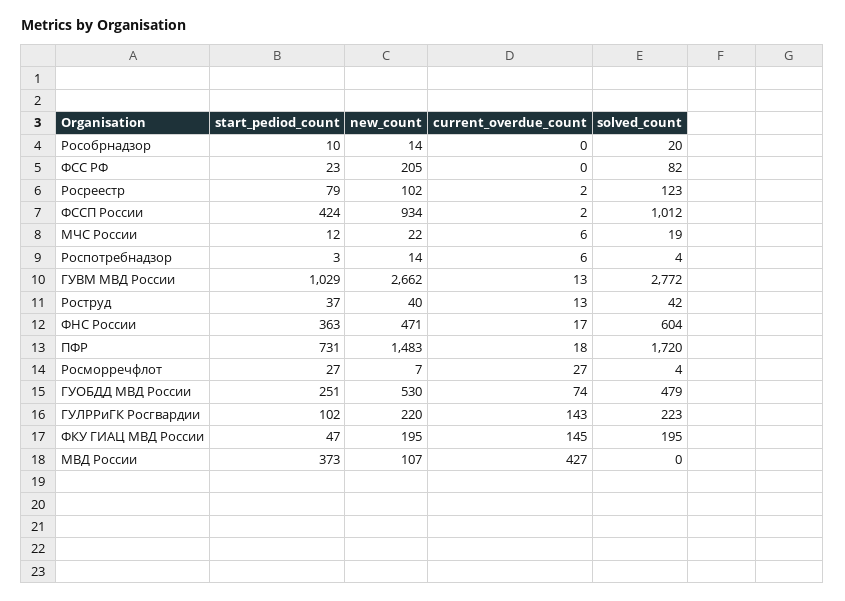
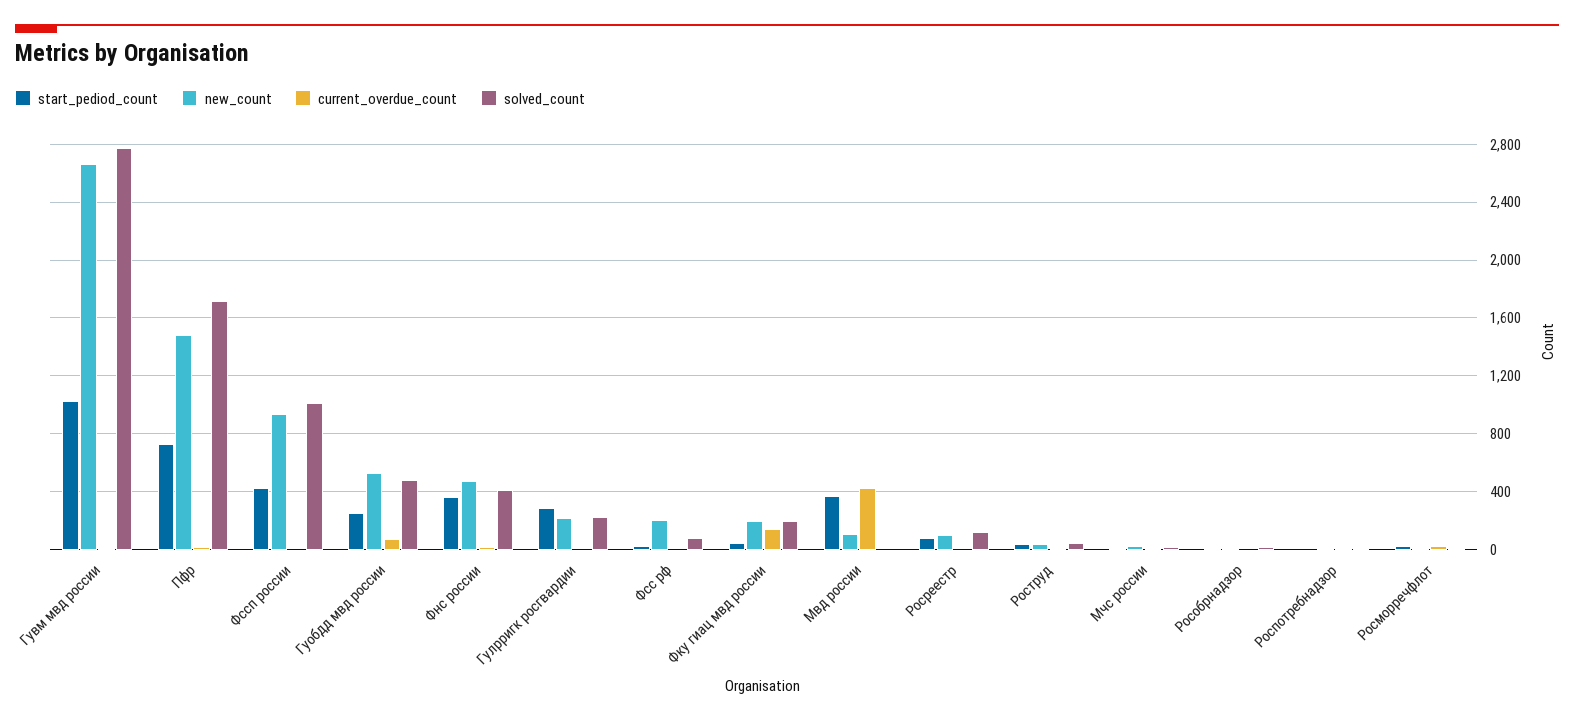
  {
    "start_pediod_count": {
      "Рособрнадзор": 10,
      "ФСС РФ": 23,
      "Росреестр": 79,
      "ФССП России": 424,
      "МЧС России": 12,
      "Роспотребнадзор": 3,
      "ГУВМ МВД России": 1029,
      "Роструд": 37,
      "ФНС России": 363,
      "ПФР": 731,
      "Росморречфлот": 27,
      "ГУОБДД МВД России": 251,
-     "ГУЛРРиГК Росгвардии": 102,
+     "ГУЛРРиГК Росгвардии": 300,
      "ФКУ ГИАЦ МВД России": 47,
      "МВД России": 373
    },
    "new_count": {
      "Рособрнадзор": 14,
      "ФСС РФ": 205,
      "Росреестр": 102,
      "ФССП России": 934,
      "МЧС России": 22,
      "Роспотребнадзор": 14,
      "ГУВМ МВД России": 2662,
      "Роструд": 40,
      "ФНС России": 471,
      "ПФР": 1483,
      "Росморречфлот": 7,
      "ГУОБДД МВД России": 530,
      "ГУЛРРиГК Росгвардии": 220,
      "ФКУ ГИАЦ МВД России": 195,
      "МВД России": 107
    },
    "current_overdue_count": {
      "Рособрнадзор": 0,
      "ФСС РФ": 0,
      "Росреестр": 2,
      "ФССП России": 2,
      "МЧС России": 6,
      "Роспотребнадзор": 6,
      "ГУВМ МВД России": 13,
      "Роструд": 13,
      "ФНС России": 17,
      "ПФР": 18,
      "Росморречфлот": 27,
      "ГУОБДД МВД России": 74,
-     "ГУЛРРиГК Росгвардии": 143,
+     "ГУЛРРиГК Росгвардии": 0,
      "ФКУ ГИАЦ МВД России": 145,
      "МВД России": 427
    },
    "solved_count": {
      "Рособрнадзор": 20,
      "ФСС РФ": 82,
      "Росреестр": 123,
      "ФССП России": 1012,
      "МЧС России": 19,
      "Роспотребнадзор": 4,
      "ГУВМ МВД России": 2772,
      "Роструд": 42,
-     "ФНС России": 604,
+     "ФНС России": 400,
      "ПФР": 1720,
      "Росморречфлот": 4,
      "ГУОБДД МВД России": 479,
      "ГУЛРРиГК Росгвардии": 223,
      "ФКУ ГИАЦ МВД России": 195,
      "МВД России": 0
    }
  }

